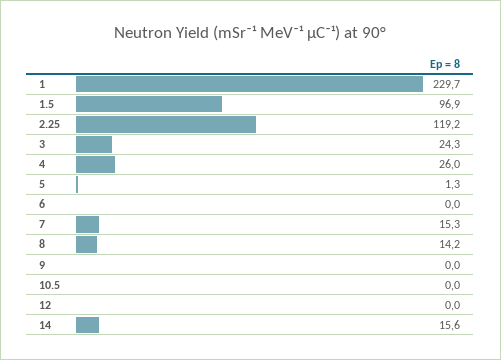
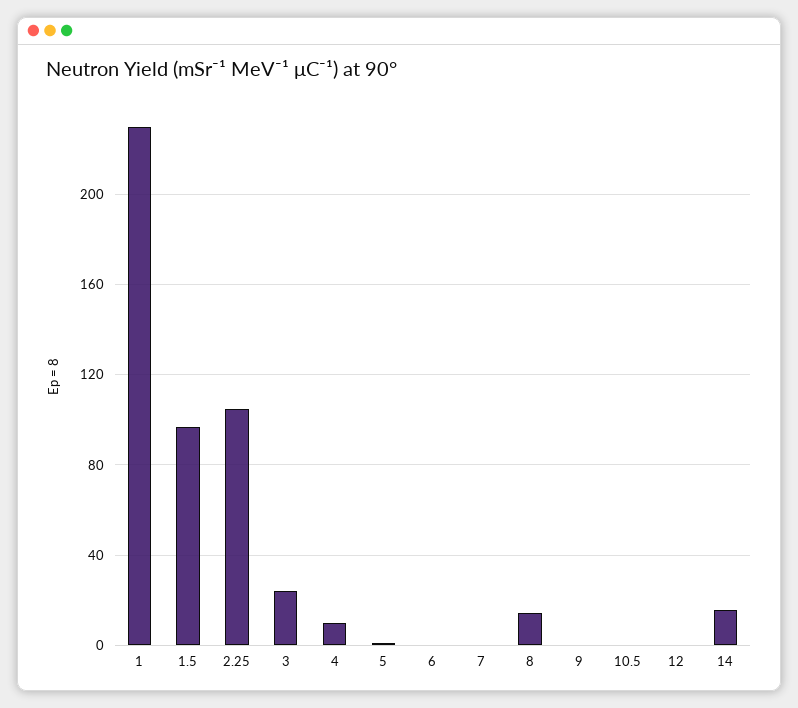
  {
    "1": 229.7,
    "1.5": 96.9,
-   "2.25": 119.2,
+   "2.25": 105,
    "3": 24.3,
-   "4": 26,
+   "4": 10,
    "5": 1.3,
    "6": 0,
-   "7": 15.3,
+   "7": 0,
    "8": 14.2,
    "9": 0,
    "10.5": 0,
    "12": 0,
    "14": 15.6
  }

